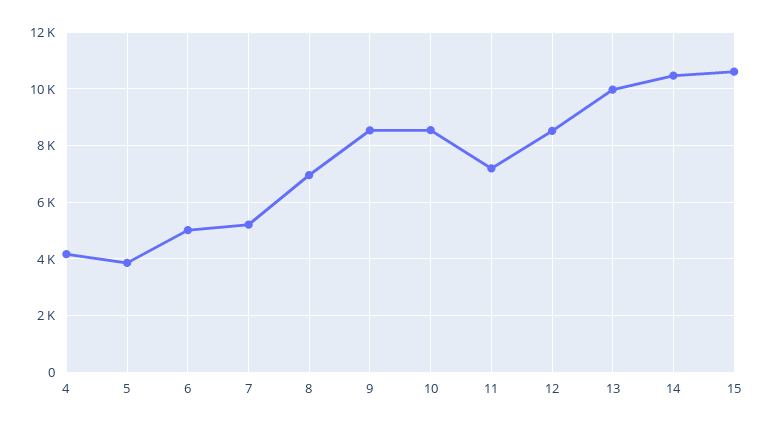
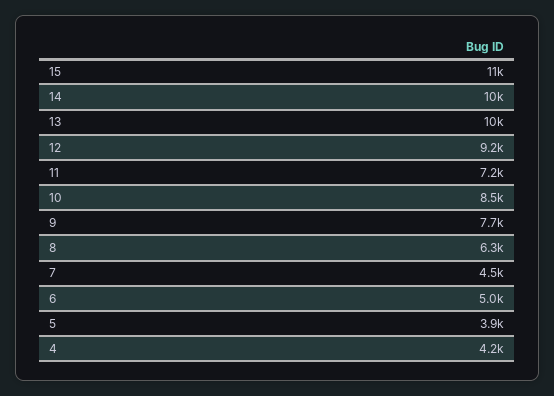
  {
    "4": 4200,
    "5": 3900,
    "6": 5000,
-   "7": 5250,
+   "7": 4500,
-   "8": 7000,
+   "8": 6300,
-   "9": 8500,
+   "9": 7700,
    "10": 8500,
    "11": 7200,
-   "12": 8500,
+   "12": 9200,
    "13": 10000,
    "14": 10000,
    "15": 11000
  }

